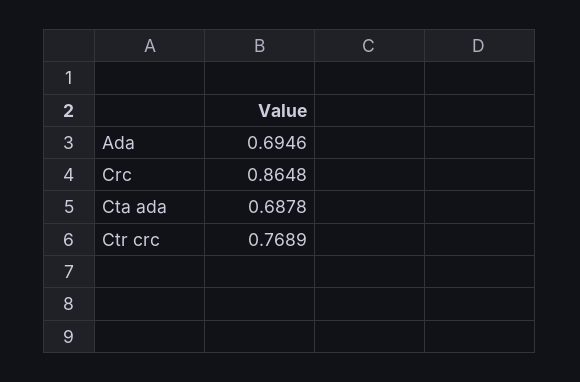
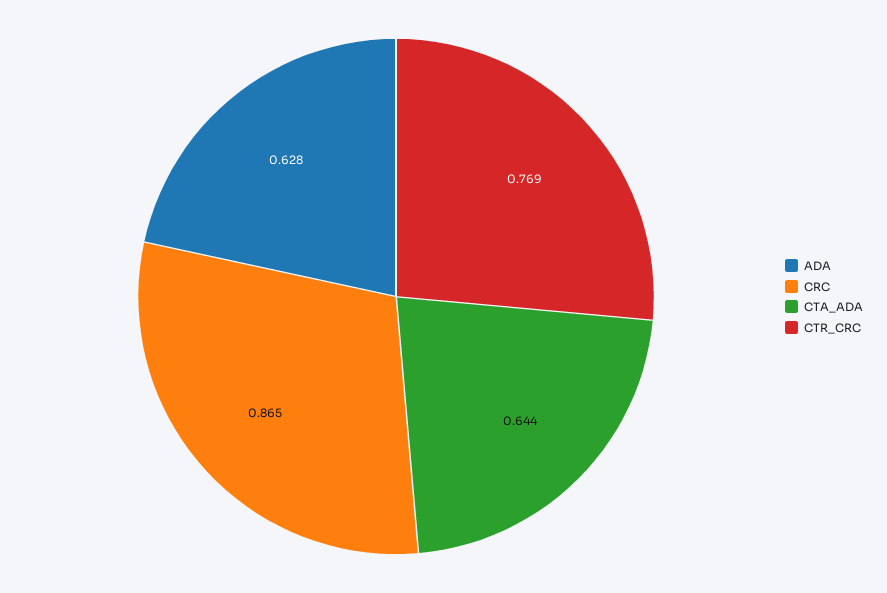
  {
-   "Ada": 0.6946,
+   "Ada": 0.628,
    "Crc": 0.8648,
-   "Cta ada": 0.6878,
+   "Cta ada": 0.644,
    "Ctr crc": 0.7689
  }

